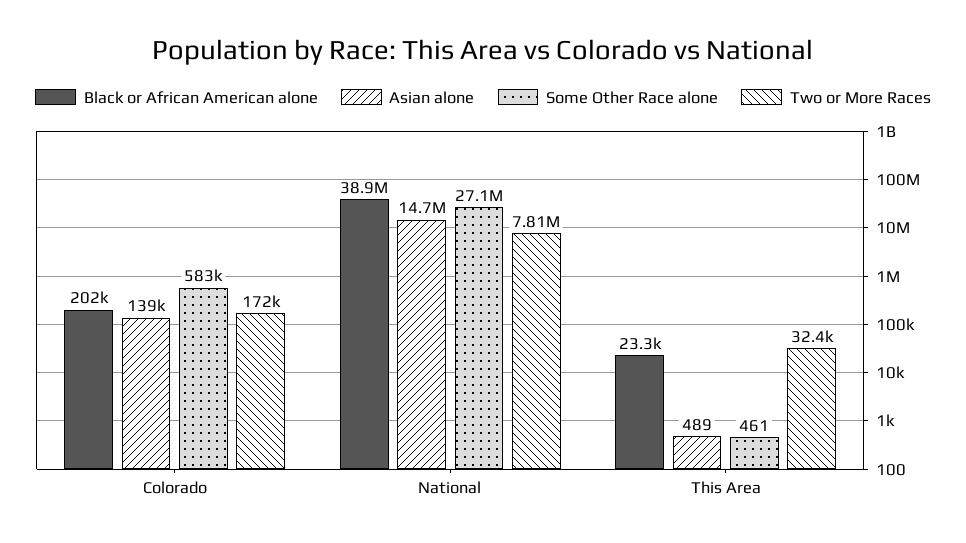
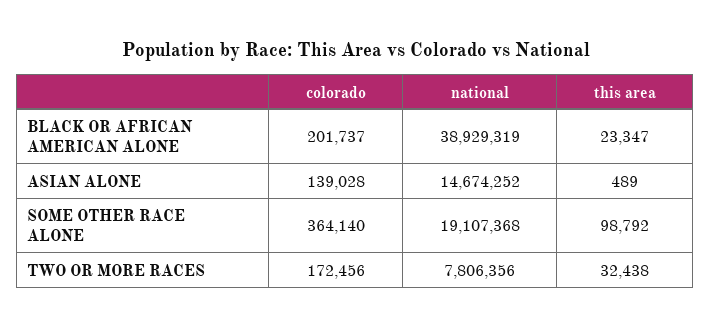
  {
    "Black or African American alone": {
      "Colorado": 201737,
      "National": 38929319,
      "This Area": 23347
    },
    "Asian alone": {
      "Colorado": 139028,
      "National": 14674252,
      "This Area": 489
    },
    "Some Other Race alone": {
-     "Colorado": 583000,
+     "Colorado": 364140,
-     "National": 27100000,
+     "National": 19107368,
-     "This Area": 461
+     "This Area": 98792
    },
    "Two or More Races": {
      "Colorado": 172456,
      "National": 7806356,
      "This Area": 32438
    }
  }

